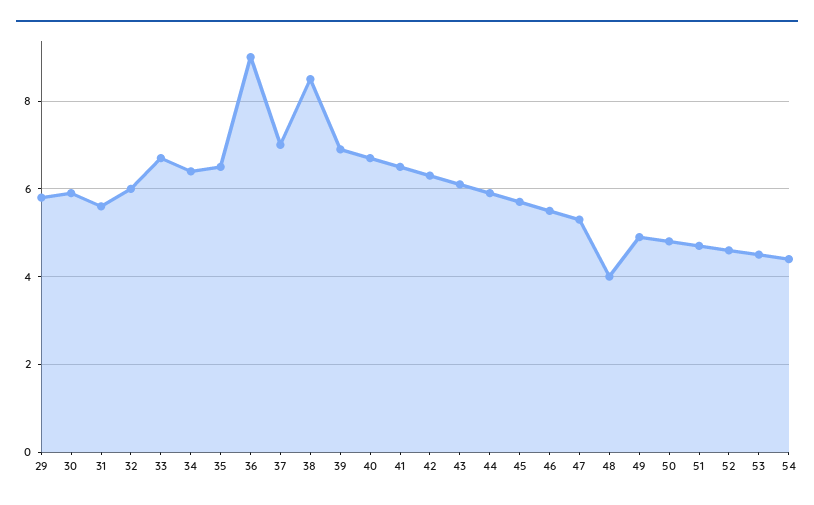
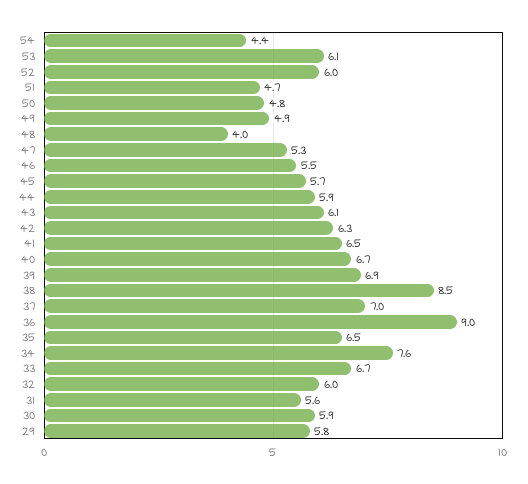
  {
    "29": 5.8,
    "30": 5.9,
    "31": 5.6,
    "32": 6,
    "33": 6.7,
-   "34": 6.5,
+   "34": 7.6,
    "35": 6.5,
    "36": 9,
    "37": 7,
    "38": 8.5,
    "39": 6.9,
    "40": 6.7,
    "41": 6.5,
    "42": 6.3,
    "43": 6.1,
    "44": 5.9,
    "45": 5.7,
    "46": 5.5,
    "47": 5.3,
    "48": 4,
    "49": 4.9,
    "50": 4.8,
    "51": 4.7,
-   "52": 4.5,
+   "52": 6,
-   "53": 4.5,
+   "53": 6.1,
    "54": 4.4
  }

